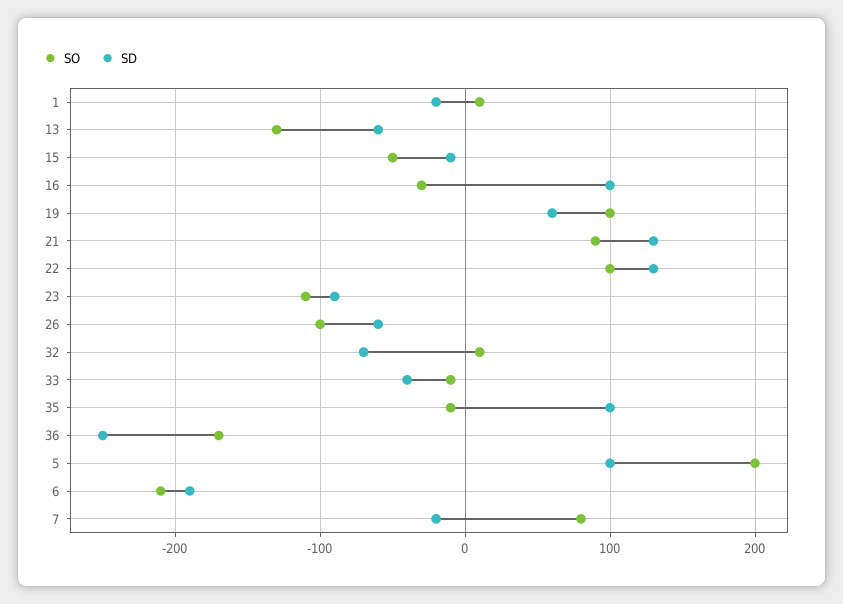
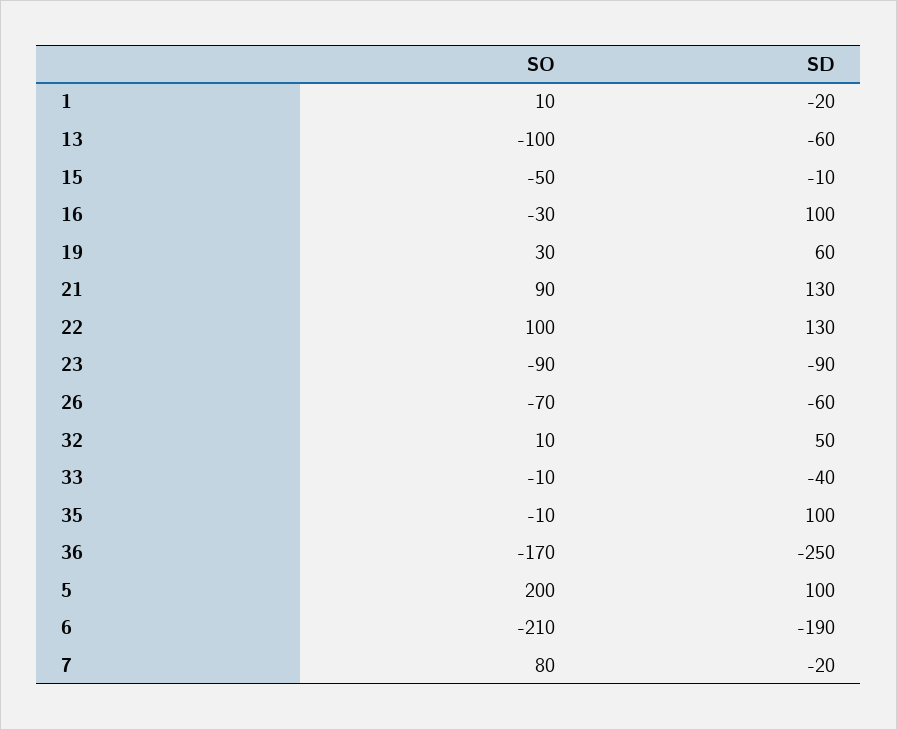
  {
    "SO": {
      "1": 10,
-     "13": -130,
+     "13": -100,
      "15": -50,
      "16": -30,
-     "19": 100,
+     "19": 30,
      "21": 90,
      "22": 100,
-     "23": -110,
+     "23": -90,
-     "26": -100,
+     "26": -70,
      "32": 10,
      "33": -10,
      "35": -10,
      "36": -170,
      "5": 200,
      "6": -210,
      "7": 80
    },
    "SD": {
      "1": -20,
      "13": -60,
      "15": -10,
      "16": 100,
      "19": 60,
      "21": 130,
      "22": 130,
      "23": -90,
      "26": -60,
-     "32": -70,
+     "32": 50,
      "33": -40,
      "35": 100,
      "36": -250,
      "5": 100,
      "6": -190,
      "7": -20
    }
  }

